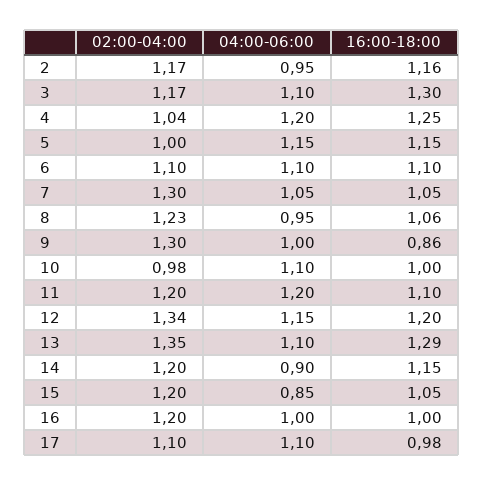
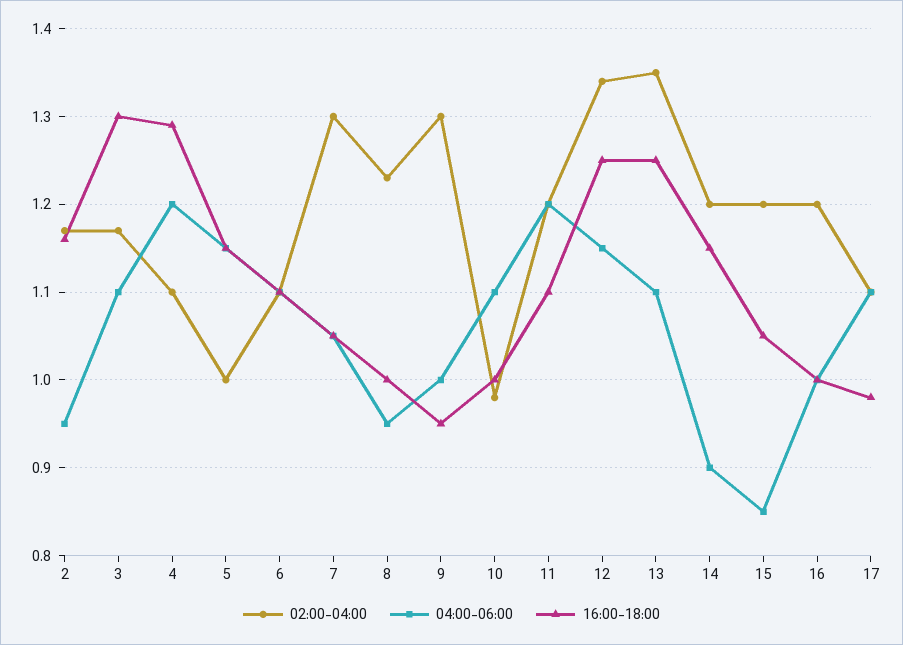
  {
    "02:00-04:00": {
      "2": 1.17,
      "3": 1.17,
-     "4": 1.04,
+     "4": 1.1,
      "5": 1,
      "6": 1.1,
      "7": 1.3,
      "8": 1.23,
      "9": 1.3,
      "10": 0.98,
      "11": 1.2,
      "12": 1.34,
      "13": 1.35,
      "14": 1.2,
      "15": 1.2,
      "16": 1.2,
      "17": 1.1
    },
    "04:00-06:00": {
      "2": 0.95,
      "3": 1.1,
      "4": 1.2,
      "5": 1.15,
      "6": 1.1,
      "7": 1.05,
      "8": 0.95,
      "9": 1,
      "10": 1.1,
      "11": 1.2,
      "12": 1.15,
      "13": 1.1,
      "14": 0.9,
      "15": 0.85,
      "16": 1,
      "17": 1.1
    },
    "16:00-18:00": {
      "2": 1.16,
      "3": 1.3,
-     "4": 1.25,
+     "4": 1.29,
      "5": 1.15,
      "6": 1.1,
      "7": 1.05,
-     "8": 1.06,
+     "8": 1,
-     "9": 0.86,
+     "9": 0.95,
      "10": 1,
      "11": 1.1,
-     "12": 1.2,
+     "12": 1.25,
-     "13": 1.29,
+     "13": 1.25,
      "14": 1.15,
      "15": 1.05,
      "16": 1,
      "17": 0.98
    }
  }

